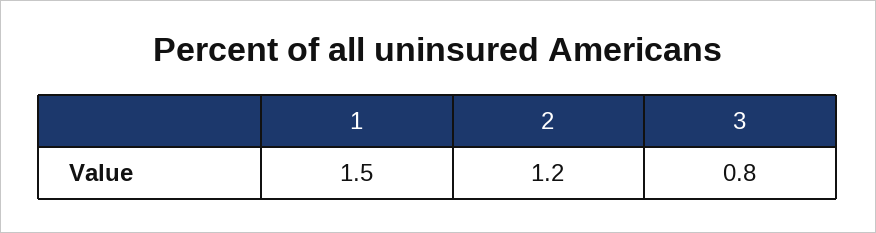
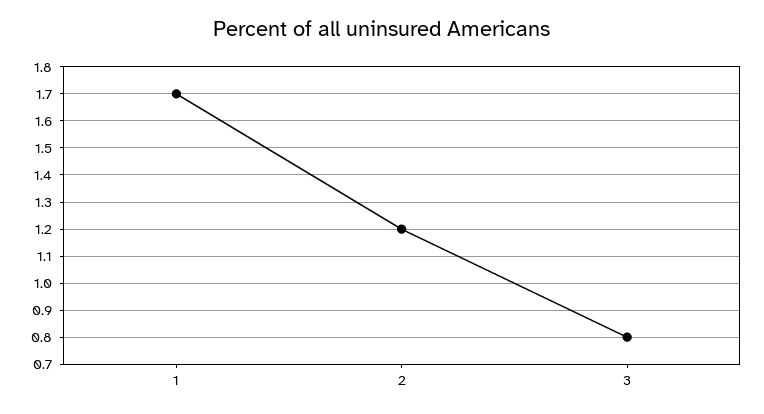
  {
-   "1": 1.5,
+   "1": 1.7,
    "2": 1.2,
    "3": 0.8
  }

